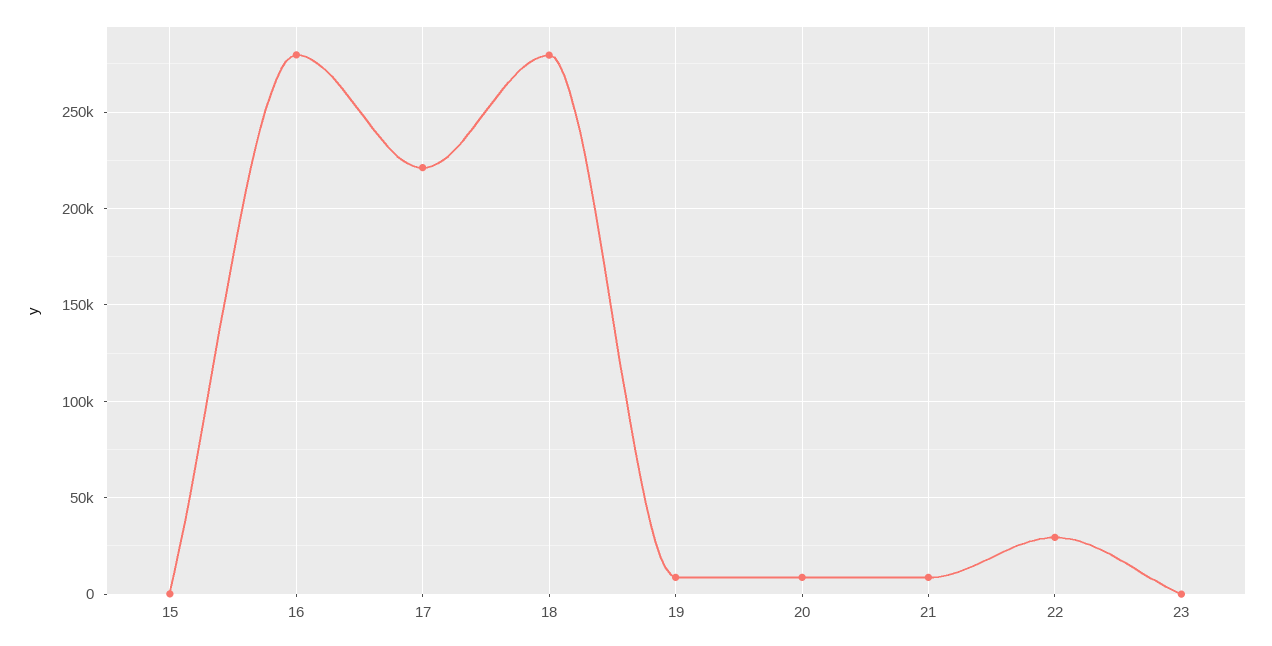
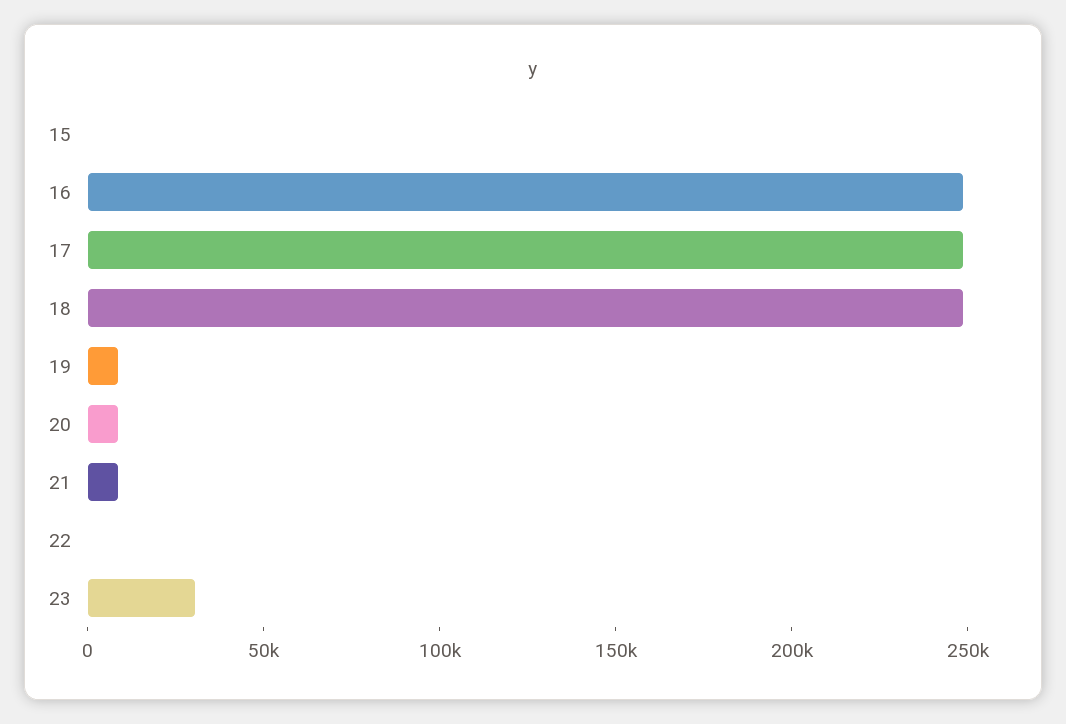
  {
    "15": 0,
-   "16": 280000,
+   "16": 250000,
-   "17": 220000,
+   "17": 250000,
-   "18": 280000,
+   "18": 250000,
    "19": 10000,
    "20": 10000,
    "21": 10000,
-   "22": 30000,
+   "22": 0,
-   "23": 0
+   "23": 30000
  }

